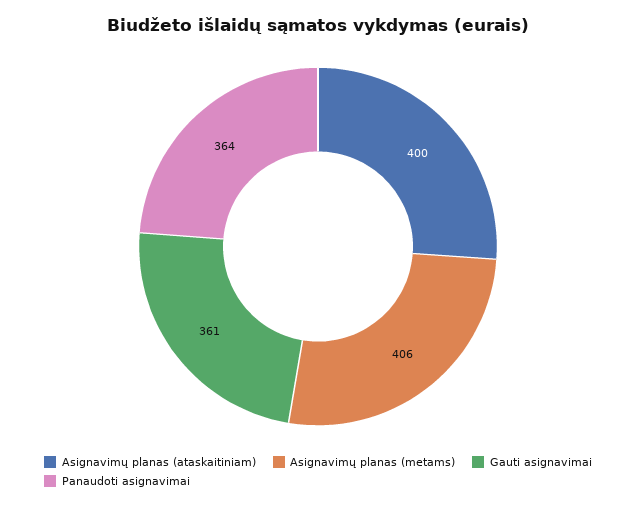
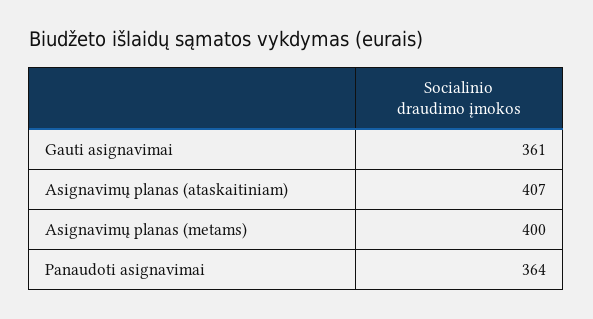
  {
-   "Asignavimų planas (ataskaitiniam)": 400,
+   "Asignavimų planas (ataskaitiniam)": 407,
-   "Asignavimų planas (metams)": 406,
+   "Asignavimų planas (metams)": 400,
    "Gauti asignavimai": 361,
    "Panaudoti asignavimai": 364
  }

